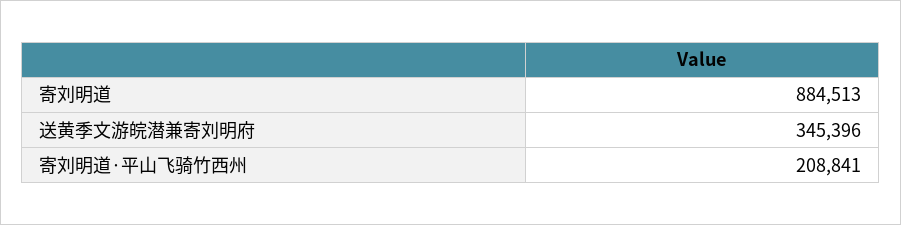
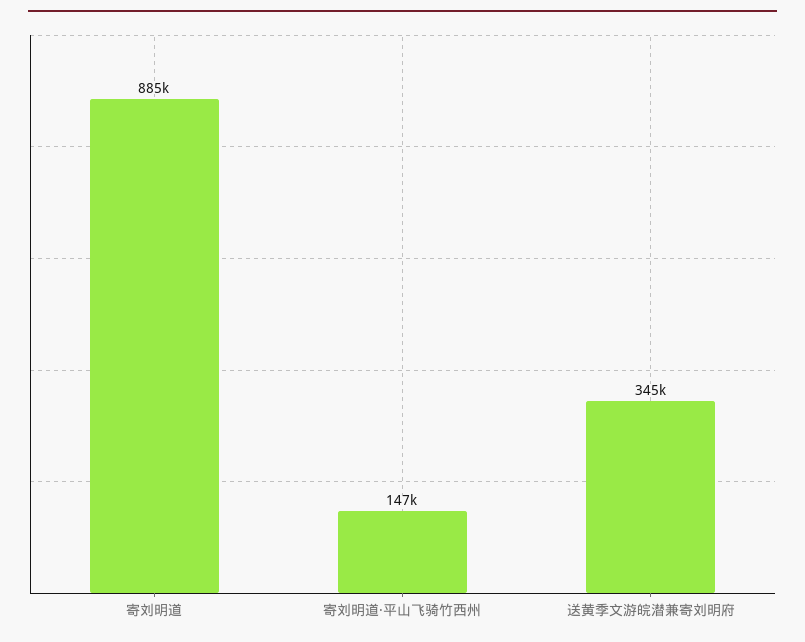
  {
    "寄刘明道": 884513,
    "送黄季文游皖潜兼寄刘明府": 345396,
-   "寄刘明道·平山飞骑竹西州": 208841
+   "寄刘明道·平山飞骑竹西州": 147000
  }

